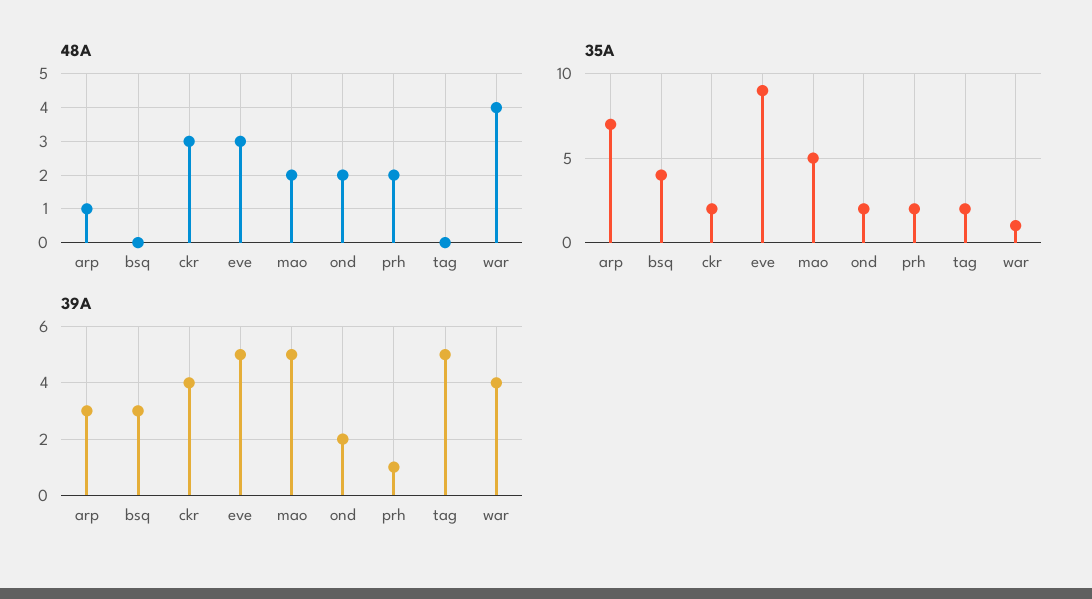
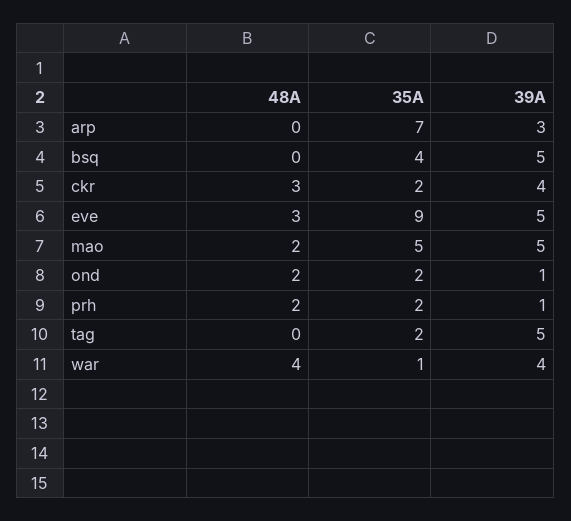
  {
    "48A": {
-     "arp": 1,
+     "arp": 0,
      "bsq": 0,
      "ckr": 3,
      "eve": 3,
      "mao": 2,
      "ond": 2,
      "prh": 2,
      "tag": 0,
      "war": 4
    },
    "35A": {
      "arp": 7,
      "bsq": 4,
      "ckr": 2,
      "eve": 9,
      "mao": 5,
      "ond": 2,
      "prh": 2,
      "tag": 2,
      "war": 1
    },
    "39A": {
      "arp": 3,
-     "bsq": 3,
+     "bsq": 5,
      "ckr": 4,
      "eve": 5,
      "mao": 5,
-     "ond": 2,
+     "ond": 1,
      "prh": 1,
      "tag": 5,
      "war": 4
    }
  }

